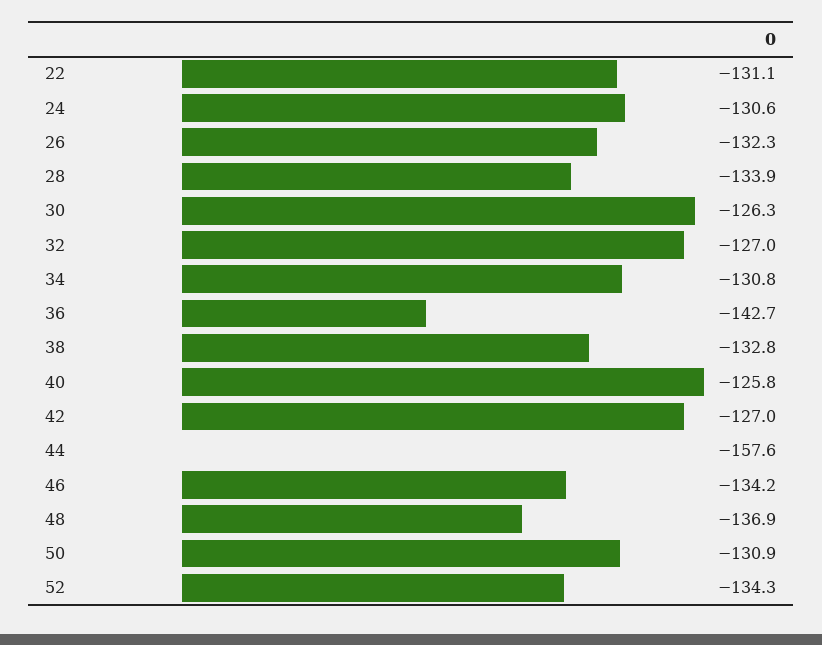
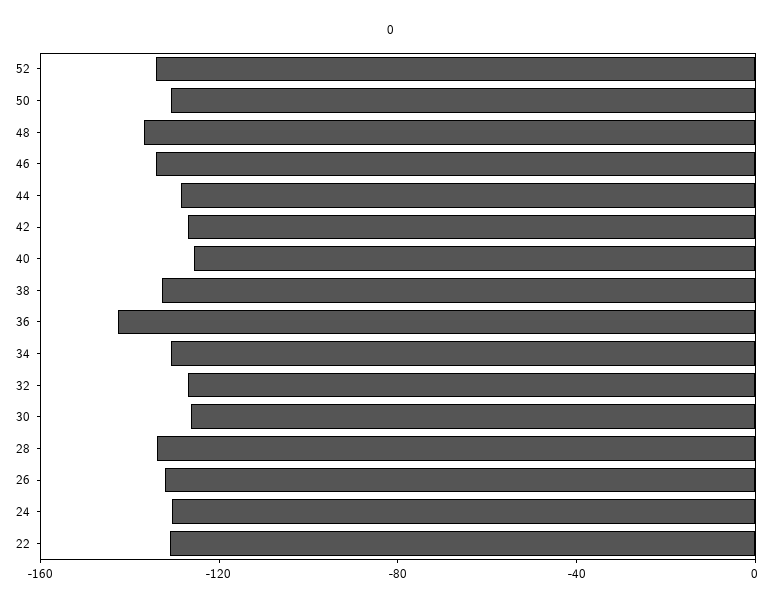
  {
    "22": -131.1,
    "24": -130.6,
    "26": -132.3,
    "28": -133.9,
    "30": -126.3,
    "32": -127,
    "34": -130.8,
    "36": -142.7,
    "38": -132.8,
    "40": -125.8,
    "42": -127,
-   "44": -157.6,
+   "44": -130,
    "46": -134.2,
    "48": -136.9,
    "50": -130.9,
    "52": -134.3
  }

